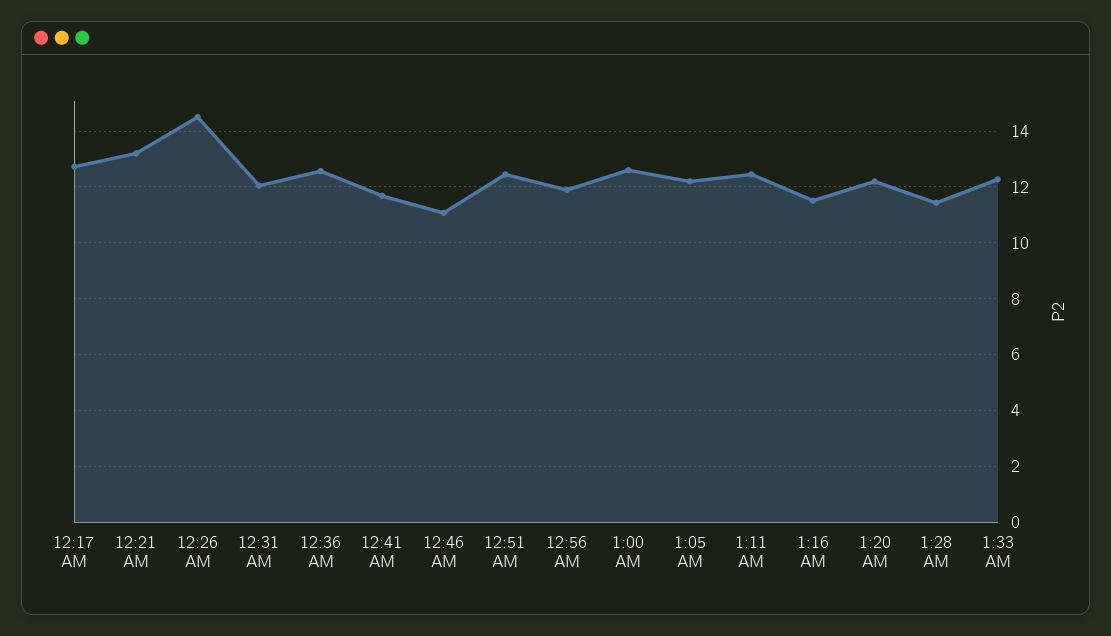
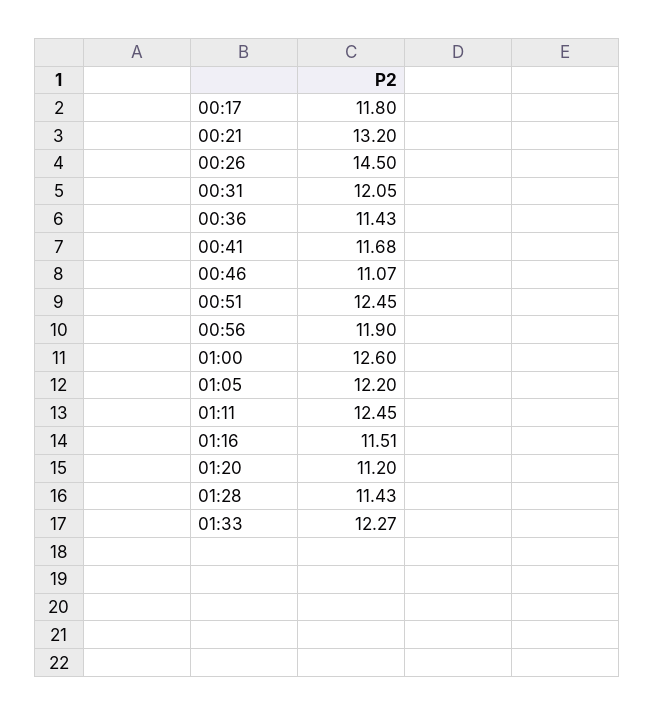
  {
-   "12:17 AM": 12.75,
+   "12:17 AM": 11.8,
    "12:21 AM": 13.2,
    "12:26 AM": 14.5,
    "12:31 AM": 12.05,
-   "12:36 AM": 12.5,
+   "12:36 AM": 11.43,
    "12:41 AM": 11.68,
    "12:46 AM": 11.07,
    "12:51 AM": 12.45,
    "12:56 AM": 11.9,
    "1:00 AM": 12.6,
    "1:05 AM": 12.2,
    "1:11 AM": 12.45,
    "1:16 AM": 11.51,
-   "1:20 AM": 12.25,
+   "1:20 AM": 11.2,
    "1:28 AM": 11.43,
    "1:33 AM": 12.27
  }

